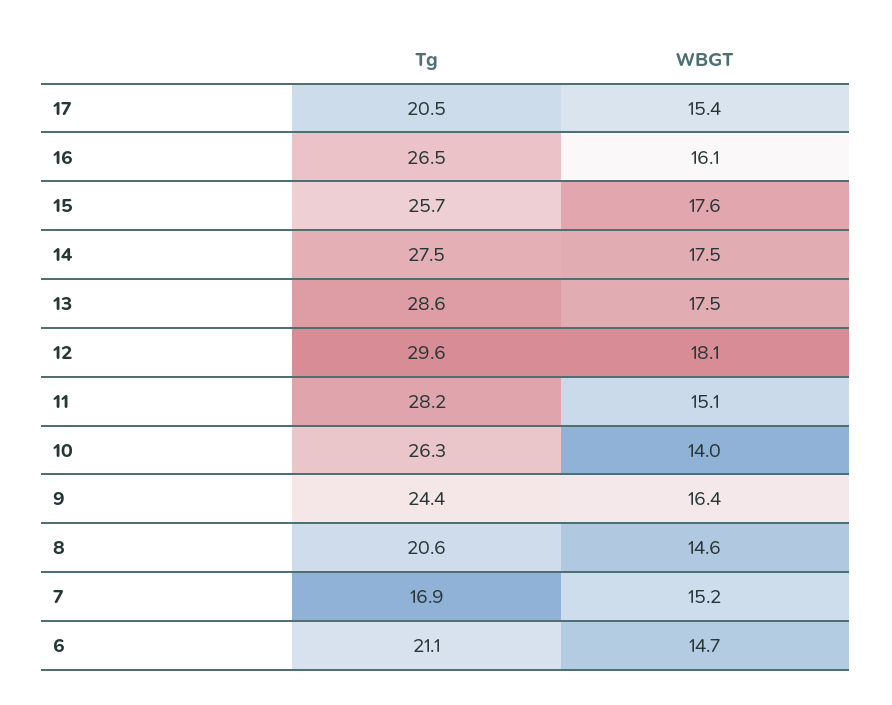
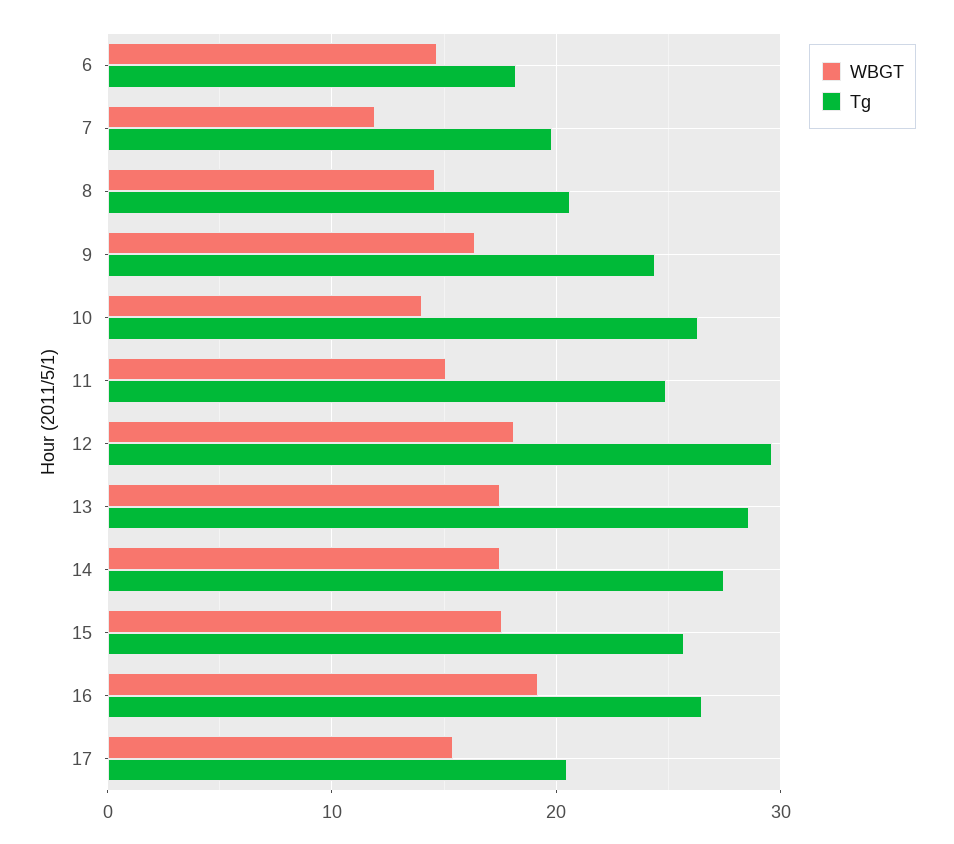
  {
    "Tg": {
      "17": 20.5,
      "16": 26.5,
      "15": 25.7,
      "14": 27.5,
      "13": 28.6,
      "12": 29.6,
-     "11": 28.2,
+     "11": 25,
      "10": 26.3,
      "9": 24.4,
      "8": 20.6,
-     "7": 16.9,
+     "7": 20,
-     "6": 21.1
+     "6": 18
    },
    "WBGT": {
      "17": 15.4,
-     "16": 16.1,
+     "16": 19,
      "15": 17.6,
      "14": 17.5,
      "13": 17.5,
      "12": 18.1,
      "11": 15.1,
      "10": 14,
      "9": 16.4,
      "8": 14.6,
-     "7": 15.2,
+     "7": 12,
      "6": 14.7
    }
  }

